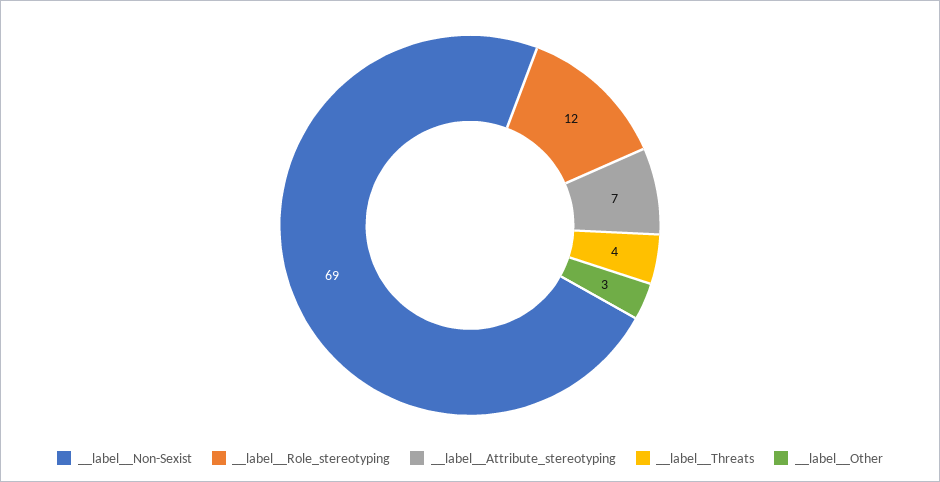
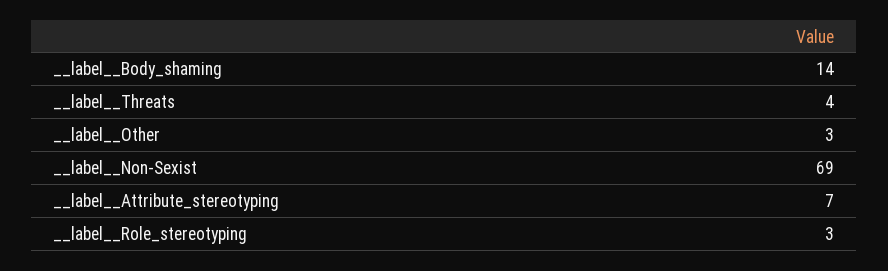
  {
    "__label__Non-Sexist": 69,
-   "__label__Role_stereotyping": 12,
+   "__label__Role_stereotyping": 3,
    "__label__Attribute_stereotyping": 7,
    "__label__Threats": 4,
-   "__label__Other": 3
+   "__label__Other": 3,
+   "__label__Body_shaming": 14
  }

